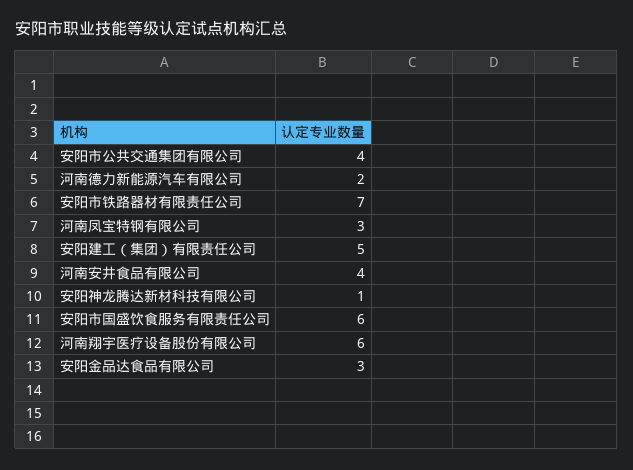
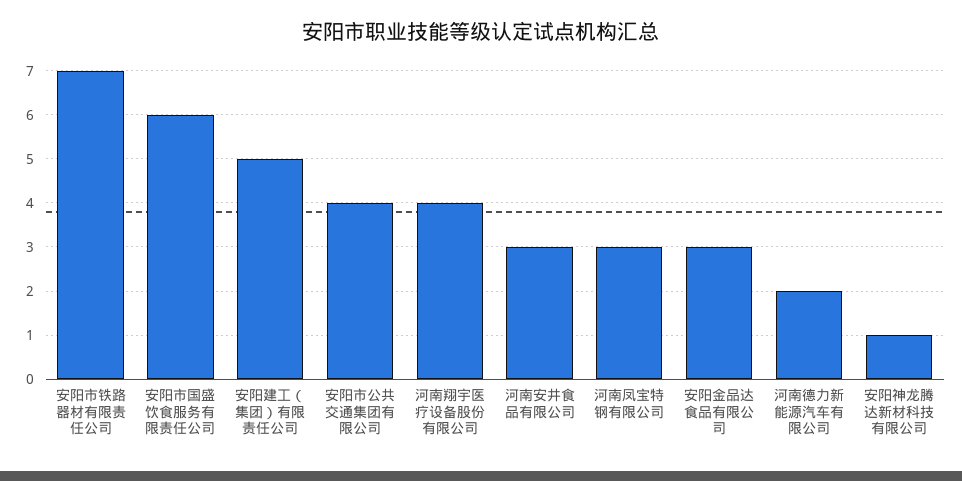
  {
    "安阳市公共交通集团有限公司": 4,
    "河南德力新能源汽车有限公司": 2,
    "安阳市铁路器材有限责任公司": 7,
    "河南凤宝特钢有限公司": 3,
    "安阳建工（集团）有限责任公司": 5,
-   "河南安井食品有限公司": 4,
+   "河南安井食品有限公司": 3,
    "安阳神龙腾达新材科技有限公司": 1,
    "安阳市国盛饮食服务有限责任公司": 6,
-   "河南翔宇医疗设备股份有限公司": 6,
+   "河南翔宇医疗设备股份有限公司": 4,
    "安阳金品达食品有限公司": 3
  }

